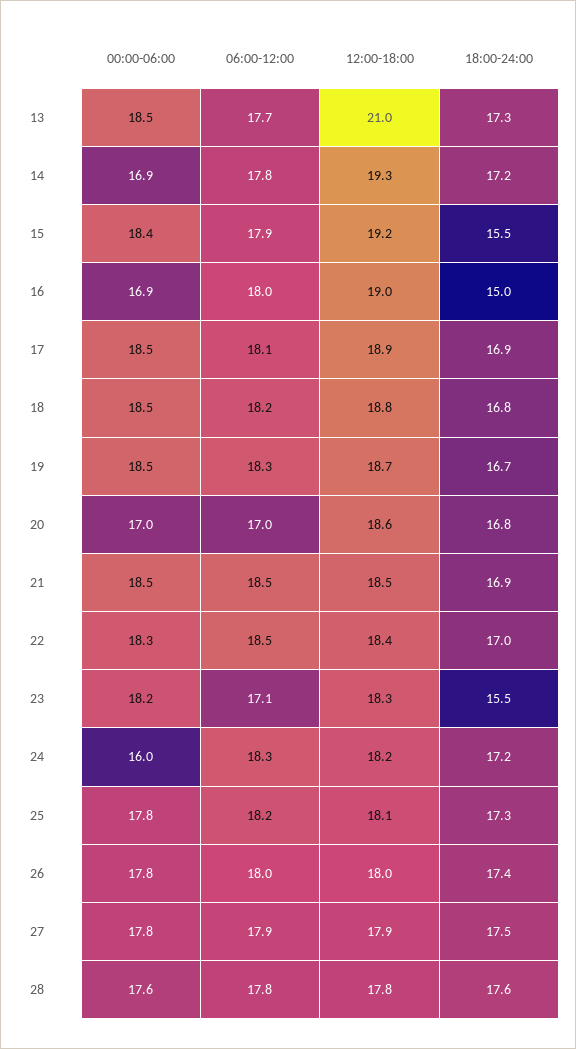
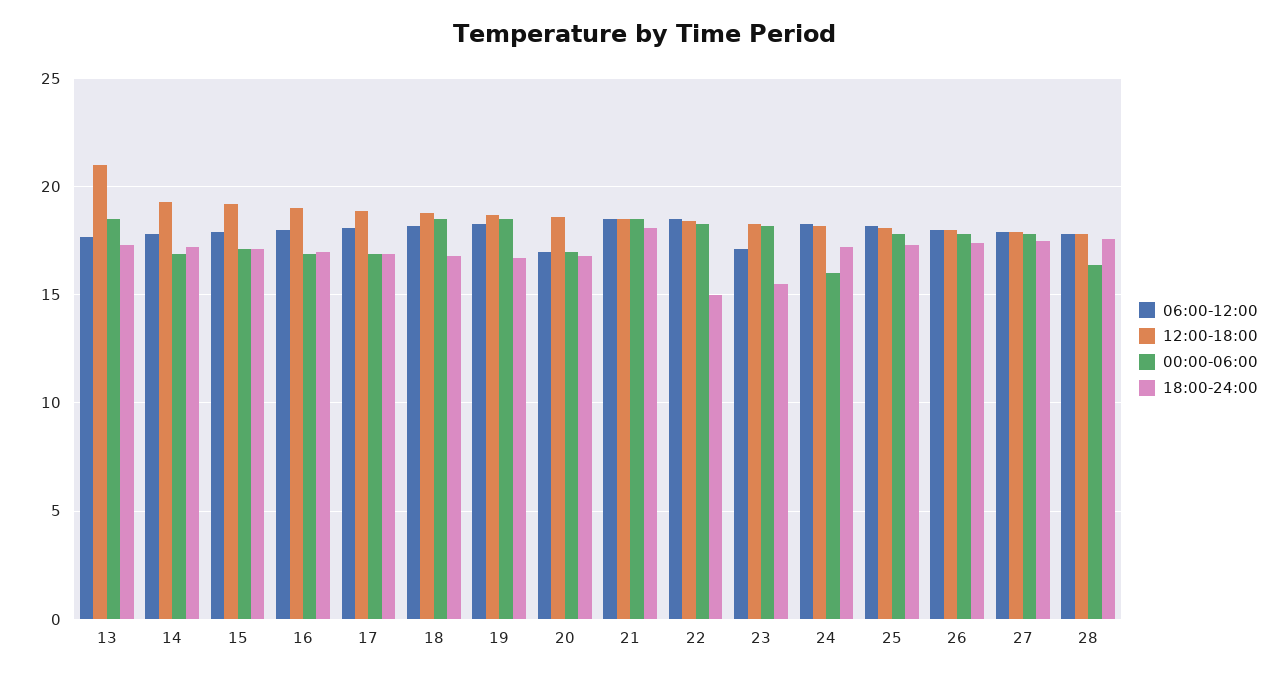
  {
    "00:00-06:00": {
      "13": 18.5,
      "14": 16.9,
-     "15": 18.4,
+     "15": 17,
      "16": 16.9,
-     "17": 18.5,
+     "17": 17,
      "18": 18.5,
      "19": 18.5,
      "20": 17,
      "21": 18.5,
      "22": 18.3,
      "23": 18.2,
      "24": 16,
      "25": 17.8,
      "26": 17.8,
      "27": 17.8,
-     "28": 17.6
+     "28": 16.5
    },
    "06:00-12:00": {
      "13": 17.7,
      "14": 17.8,
      "15": 17.9,
      "16": 18,
      "17": 18.1,
      "18": 18.2,
      "19": 18.3,
      "20": 17,
      "21": 18.5,
      "22": 18.5,
      "23": 17.1,
      "24": 18.3,
      "25": 18.2,
      "26": 18,
      "27": 17.9,
      "28": 17.8
    },
    "12:00-18:00": {
      "13": 21,
      "14": 19.3,
      "15": 19.2,
      "16": 19,
      "17": 18.9,
      "18": 18.8,
      "19": 18.7,
      "20": 18.6,
      "21": 18.5,
      "22": 18.4,
      "23": 18.3,
      "24": 18.2,
      "25": 18.1,
      "26": 18,
      "27": 17.9,
      "28": 17.8
    },
    "18:00-24:00": {
      "13": 17.3,
      "14": 17.2,
-     "15": 15.5,
+     "15": 17,
-     "16": 15,
+     "16": 17,
      "17": 16.9,
      "18": 16.8,
      "19": 16.7,
      "20": 16.8,
-     "21": 16.9,
+     "21": 18,
-     "22": 17,
+     "22": 15,
      "23": 15.5,
      "24": 17.2,
      "25": 17.3,
      "26": 17.4,
      "27": 17.5,
      "28": 17.6
    }
  }

